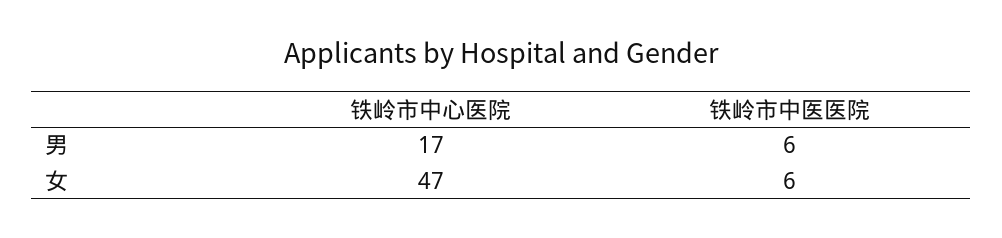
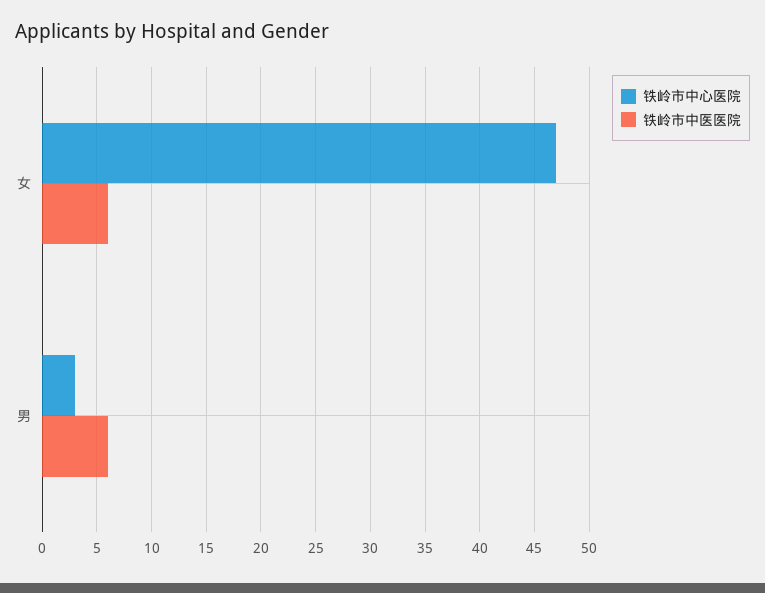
  {
    "铁岭市中心医院": {
-     "男": 17,
+     "男": 3,
      "女": 47
    },
    "铁岭市中医医院": {
      "男": 6,
      "女": 6
    }
  }

